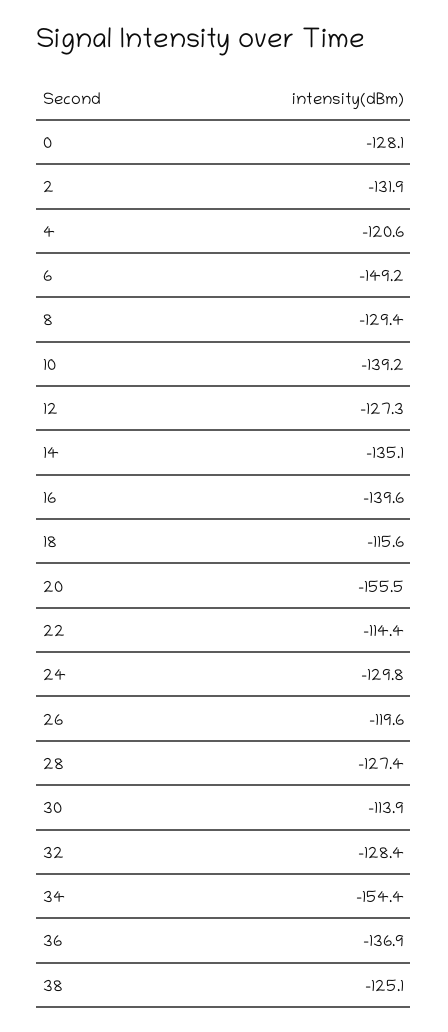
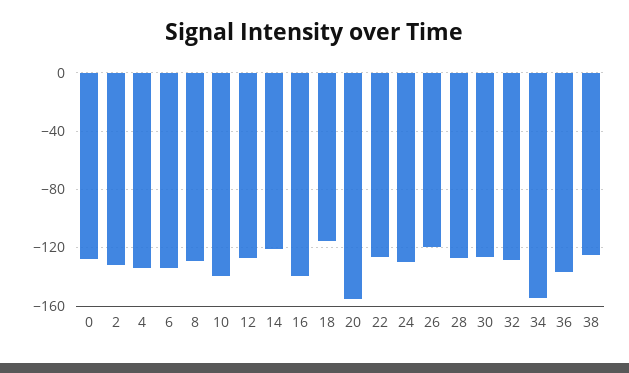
  {
    "0": -128.1,
    "2": -131.9,
-   "4": -120.6,
+   "4": -135,
-   "6": -149.2,
+   "6": -135,
    "8": -129.4,
    "10": -139.2,
    "12": -127.3,
-   "14": -135.1,
+   "14": -120,
    "16": -139.6,
    "18": -115.6,
    "20": -155.5,
-   "22": -114.4,
+   "22": -125,
    "24": -129.8,
    "26": -119.6,
    "28": -127.4,
-   "30": -113.9,
+   "30": -125,
    "32": -128.4,
    "34": -154.4,
    "36": -136.9,
    "38": -125.1
  }

